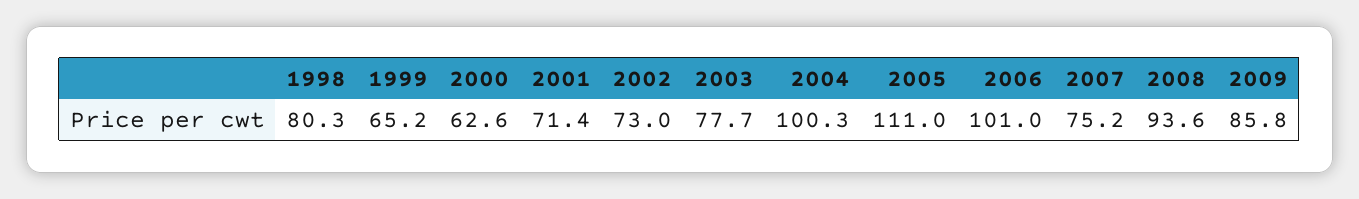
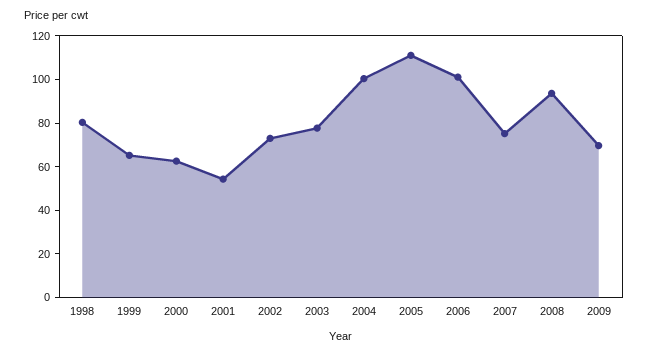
  {
    "1998": 80.3,
    "1999": 65.2,
    "2000": 62.6,
-   "2001": 71.4,
+   "2001": 55,
    "2002": 73,
    "2003": 77.7,
    "2004": 100.3,
    "2005": 111,
    "2006": 101,
    "2007": 75.2,
    "2008": 93.6,
-   "2009": 85.8
+   "2009": 70
  }

